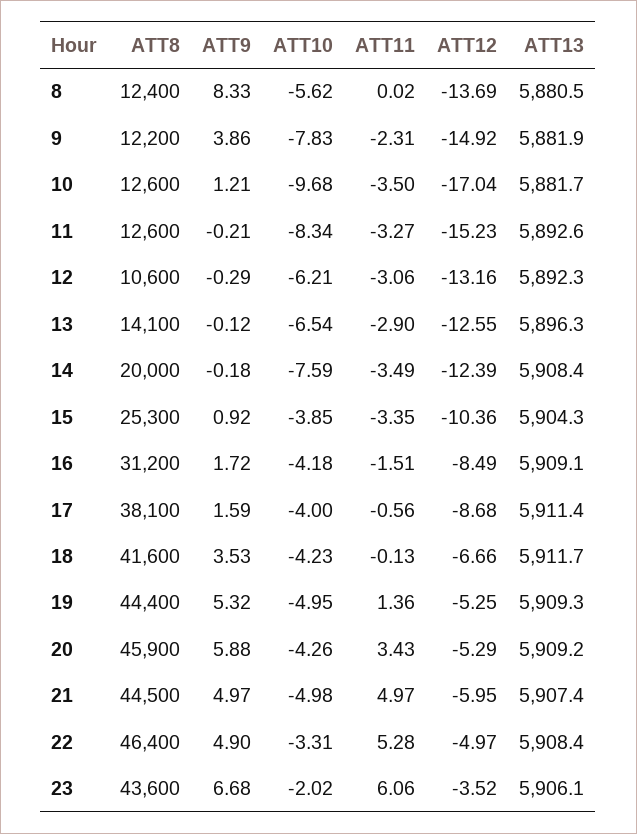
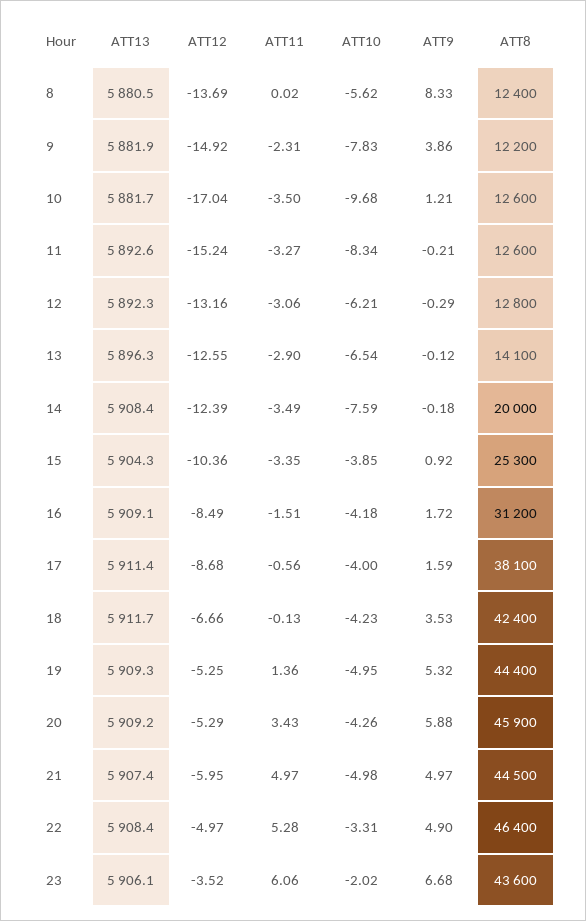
  {
    "ATT8": {
      "8": 12400,
      "9": 12200,
      "10": 12600,
      "11": 12600,
-     "12": 10600,
+     "12": 12800,
      "13": 14100,
      "14": 20000,
      "15": 25300,
      "16": 31200,
      "17": 38100,
-     "18": 41600,
+     "18": 42400,
      "19": 44400,
      "20": 45900,
      "21": 44500,
      "22": 46400,
      "23": 43600
    },
    "ATT9": {
      "8": 8.33,
      "9": 3.86,
      "10": 1.21,
      "11": -0.21,
      "12": -0.29,
      "13": -0.12,
      "14": -0.18,
      "15": 0.92,
      "16": 1.72,
      "17": 1.59,
      "18": 3.53,
      "19": 5.32,
      "20": 5.88,
      "21": 4.97,
      "22": 4.9,
      "23": 6.68
    },
    "ATT10": {
      "8": -5.62,
      "9": -7.83,
      "10": -9.68,
      "11": -8.34,
      "12": -6.21,
      "13": -6.54,
      "14": -7.59,
      "15": -3.85,
      "16": -4.18,
      "17": -4,
      "18": -4.23,
      "19": -4.95,
      "20": -4.26,
      "21": -4.98,
      "22": -3.31,
      "23": -2.02
    },
    "ATT11": {
      "8": 0.02,
      "9": -2.31,
      "10": -3.5,
      "11": -3.27,
      "12": -3.06,
      "13": -2.9,
      "14": -3.49,
      "15": -3.35,
      "16": -1.51,
      "17": -0.56,
      "18": -0.13,
      "19": 1.36,
      "20": 3.43,
      "21": 4.97,
      "22": 5.28,
      "23": 6.06
    },
    "ATT12": {
      "8": -13.69,
      "9": -14.92,
      "10": -17.04,
-     "11": -15.23,
+     "11": -15.24,
      "12": -13.16,
      "13": -12.55,
      "14": -12.39,
      "15": -10.36,
      "16": -8.49,
      "17": -8.68,
      "18": -6.66,
      "19": -5.25,
      "20": -5.29,
      "21": -5.95,
      "22": -4.97,
      "23": -3.52
    },
    "ATT13": {
      "8": 5880.5,
      "9": 5881.9,
      "10": 5881.7,
      "11": 5892.6,
      "12": 5892.3,
      "13": 5896.3,
      "14": 5908.4,
      "15": 5904.3,
      "16": 5909.1,
      "17": 5911.4,
      "18": 5911.7,
      "19": 5909.3,
      "20": 5909.2,
      "21": 5907.4,
      "22": 5908.4,
      "23": 5906.1
    }
  }

